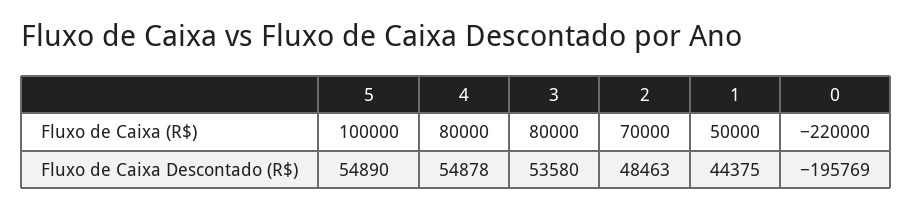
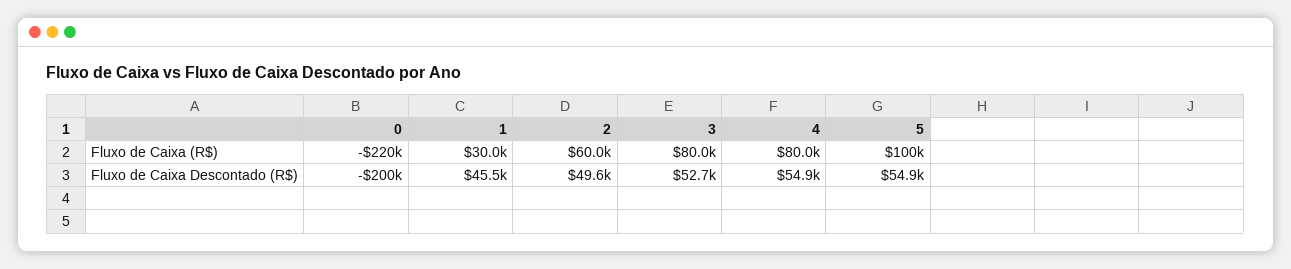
  {
    "5": {
      "Fluxo de Caixa (R$)": 100000,
      "Fluxo de Caixa Descontado (R$)": 54890
    },
    "4": {
      "Fluxo de Caixa (R$)": 80000,
      "Fluxo de Caixa Descontado (R$)": 54878
    },
    "3": {
      "Fluxo de Caixa (R$)": 80000,
-     "Fluxo de Caixa Descontado (R$)": 53580
+     "Fluxo de Caixa Descontado (R$)": 52700
    },
    "2": {
-     "Fluxo de Caixa (R$)": 70000,
+     "Fluxo de Caixa (R$)": 60000,
-     "Fluxo de Caixa Descontado (R$)": 48463
+     "Fluxo de Caixa Descontado (R$)": 49600
    },
    "1": {
-     "Fluxo de Caixa (R$)": 50000,
+     "Fluxo de Caixa (R$)": 30000,
-     "Fluxo de Caixa Descontado (R$)": 44375
+     "Fluxo de Caixa Descontado (R$)": 45500
    },
    "0": {
      "Fluxo de Caixa (R$)": -220000,
-     "Fluxo de Caixa Descontado (R$)": -195769
+     "Fluxo de Caixa Descontado (R$)": -200000
    }
  }

